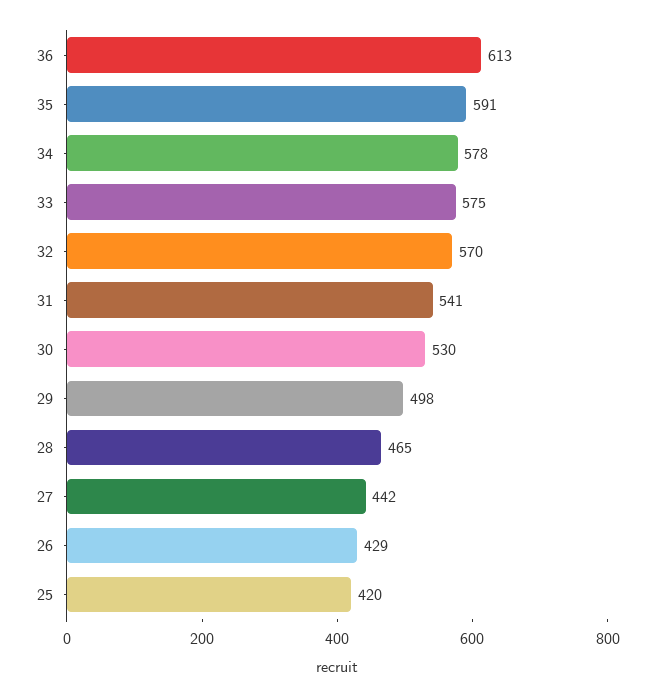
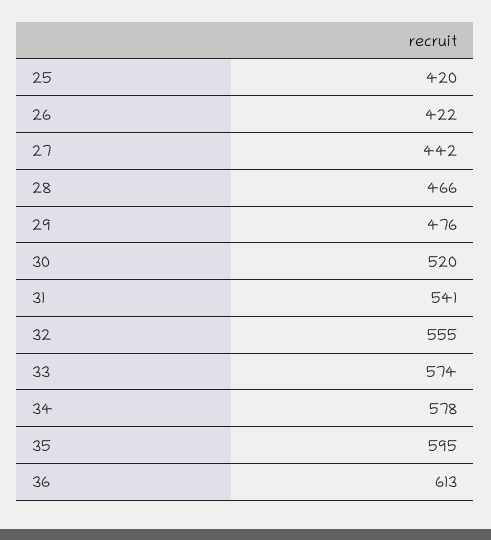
  {
    "36": 613,
-   "35": 591,
+   "35": 595,
    "34": 578,
-   "33": 575,
+   "33": 574,
-   "32": 570,
+   "32": 555,
    "31": 541,
-   "30": 530,
+   "30": 520,
-   "29": 498,
+   "29": 476,
-   "28": 465,
+   "28": 466,
    "27": 442,
-   "26": 429,
+   "26": 422,
    "25": 420
  }

